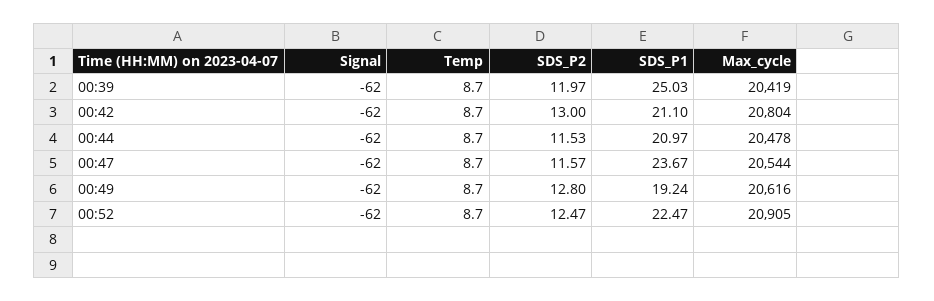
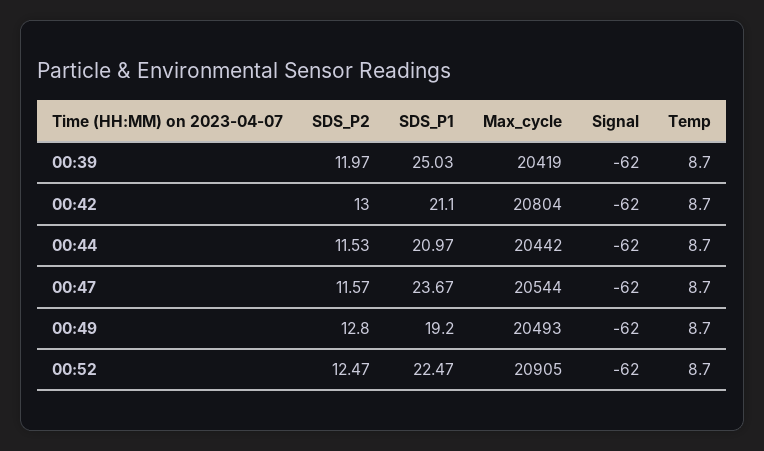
  {
    "Signal": {
      "00:39": -62,
      "00:42": -62,
      "00:44": -62,
      "00:47": -62,
      "00:49": -62,
      "00:52": -62
    },
    "Temp": {
      "00:39": 8.7,
      "00:42": 8.7,
      "00:44": 8.7,
      "00:47": 8.7,
      "00:49": 8.7,
      "00:52": 8.7
    },
    "SDS_P2": {
      "00:39": 11.97,
      "00:42": 13,
      "00:44": 11.53,
      "00:47": 11.57,
      "00:49": 12.8,
      "00:52": 12.47
    },
    "SDS_P1": {
      "00:39": 25.03,
      "00:42": 21.1,
      "00:44": 20.97,
      "00:47": 23.67,
-     "00:49": 19.24,
+     "00:49": 19.2,
      "00:52": 22.47
    },
    "Max_cycle": {
      "00:39": 20419,
      "00:42": 20804,
-     "00:44": 20478,
+     "00:44": 20442,
      "00:47": 20544,
-     "00:49": 20616,
+     "00:49": 20493,
      "00:52": 20905
    }
  }

